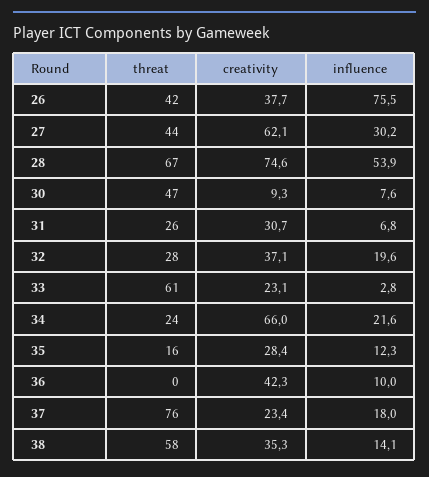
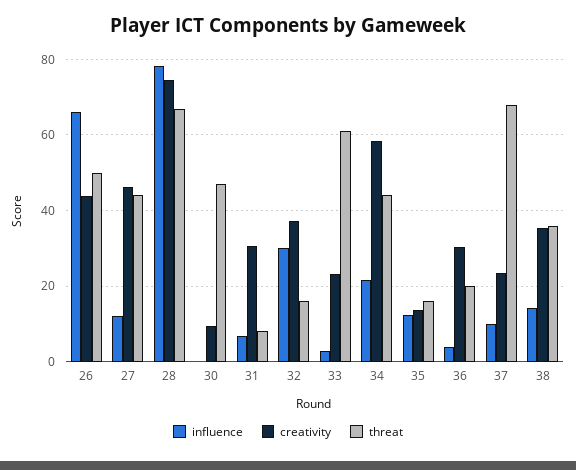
  {
    "threat": {
-     "26": 42,
+     "26": 50,
      "27": 44,
      "28": 67,
      "30": 47,
-     "31": 26,
+     "31": 8,
-     "32": 28,
+     "32": 16,
      "33": 61,
-     "34": 24,
+     "34": 44,
      "35": 16,
-     "36": 0,
+     "36": 20,
-     "37": 76,
+     "37": 68,
-     "38": 58
+     "38": 36
    },
    "creativity": {
-     "26": 37.7,
+     "26": 44,
-     "27": 62.1,
+     "27": 46,
      "28": 74.6,
      "30": 9.3,
      "31": 30.7,
      "32": 37.1,
      "33": 23.1,
-     "34": 66,
+     "34": 58,
-     "35": 28.4,
+     "35": 14,
-     "36": 42.3,
+     "36": 30,
      "37": 23.4,
      "38": 35.3
    },
    "influence": {
-     "26": 75.5,
+     "26": 66,
-     "27": 30.2,
+     "27": 12,
-     "28": 53.9,
+     "28": 78,
-     "30": 7.6,
+     "30": 0,
      "31": 6.8,
-     "32": 19.6,
+     "32": 30,
      "33": 2.8,
      "34": 21.6,
      "35": 12.3,
-     "36": 10,
+     "36": 4,
-     "37": 18,
+     "37": 10,
      "38": 14.1
    }
  }

